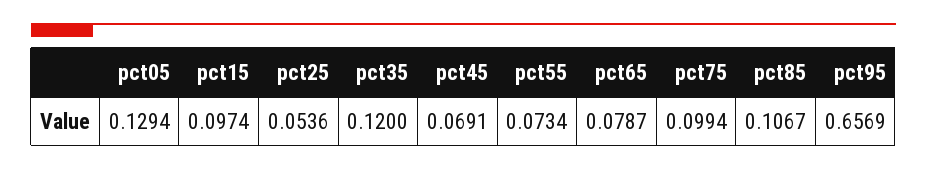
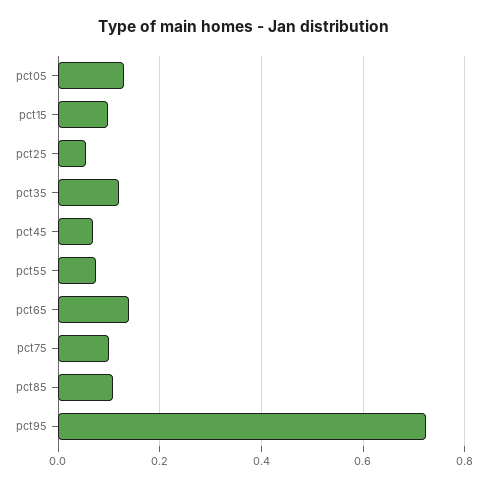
  {
    "pct05": 0.1294,
    "pct15": 0.0974,
    "pct25": 0.0536,
    "pct35": 0.12,
    "pct45": 0.0691,
    "pct55": 0.0734,
-   "pct65": 0.0787,
+   "pct65": 0.14,
    "pct75": 0.0994,
    "pct85": 0.1067,
-   "pct95": 0.6569
+   "pct95": 0.72
  }

